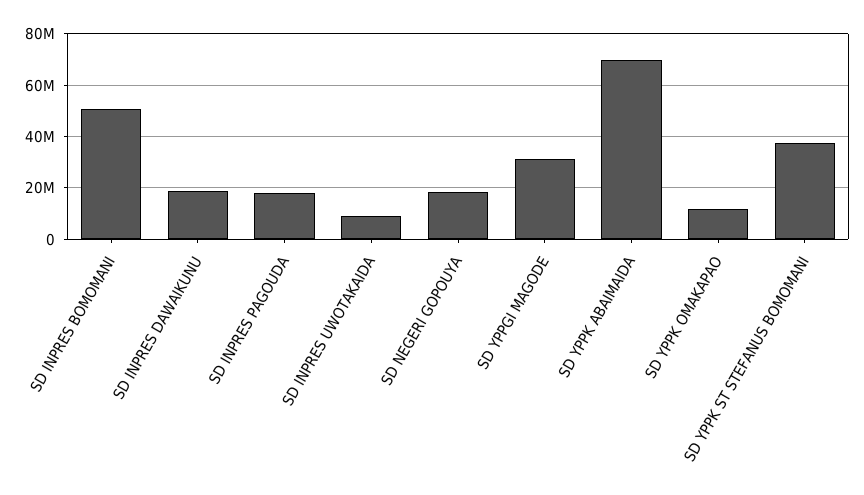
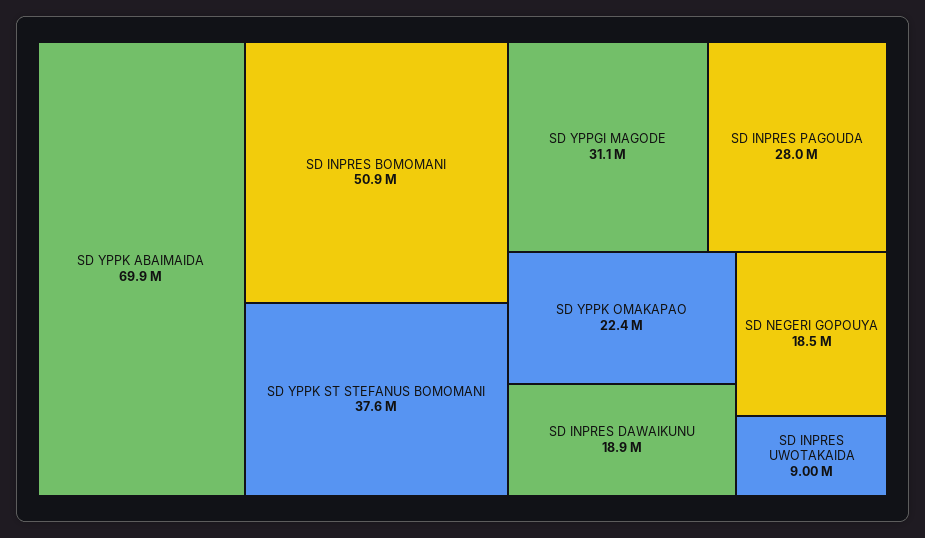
  {
    "SD INPRES BOMOMANI": 50900000,
    "SD INPRES DAWAIKUNU": 18900000,
-   "SD INPRES PAGOUDA": 17500000,
+   "SD INPRES PAGOUDA": 28000000,
    "SD INPRES UWOTAKAIDA": 9000000,
    "SD NEGERI GOPOUYA": 18500000,
    "SD YPPGI MAGODE": 31100000,
    "SD YPPK ABAIMAIDA": 69900000,
-   "SD YPPK OMAKAPAO": 12500000,
+   "SD YPPK OMAKAPAO": 22400000,
    "SD YPPK ST STEFANUS BOMOMANI": 37600000
  }

